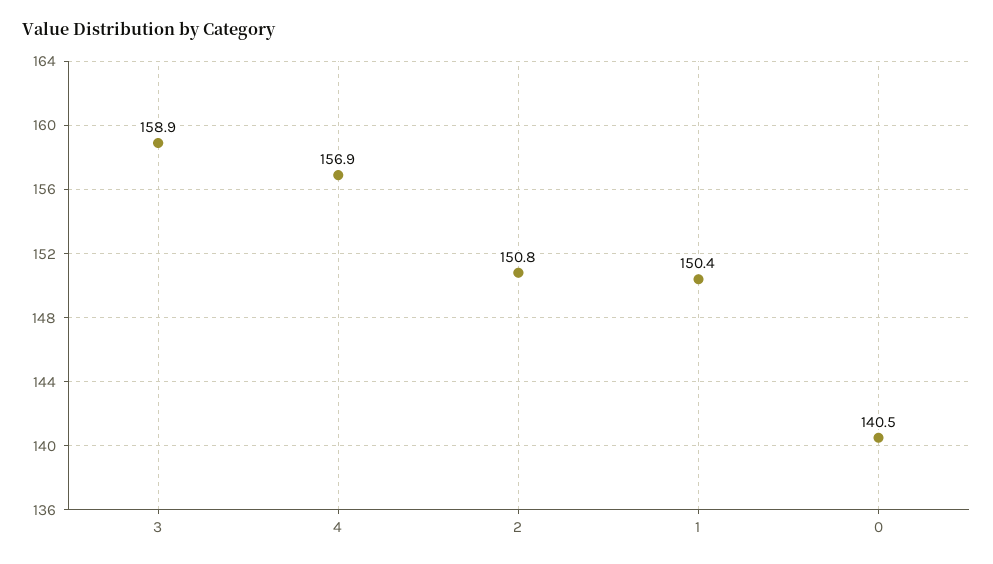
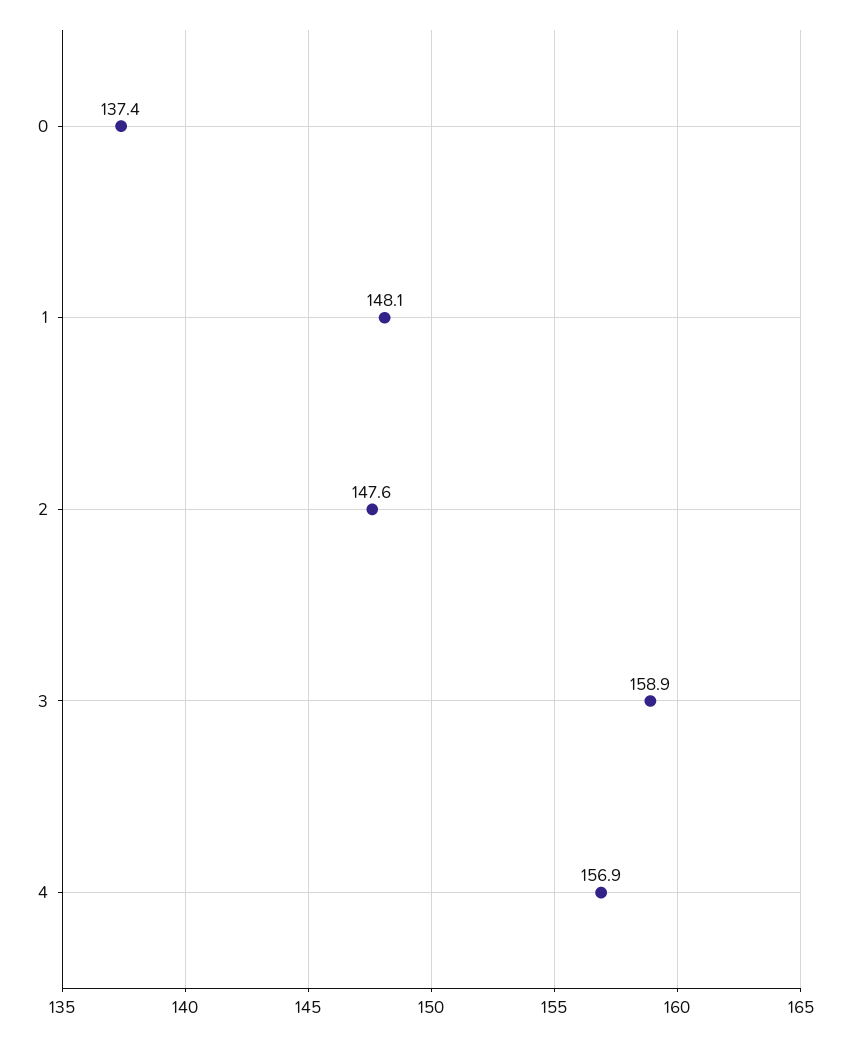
  {
    "3": 158.9,
    "4": 156.9,
-   "2": 150.8,
+   "2": 147.6,
-   "1": 150.4,
+   "1": 148.1,
-   "0": 140.5
+   "0": 137.4
  }

